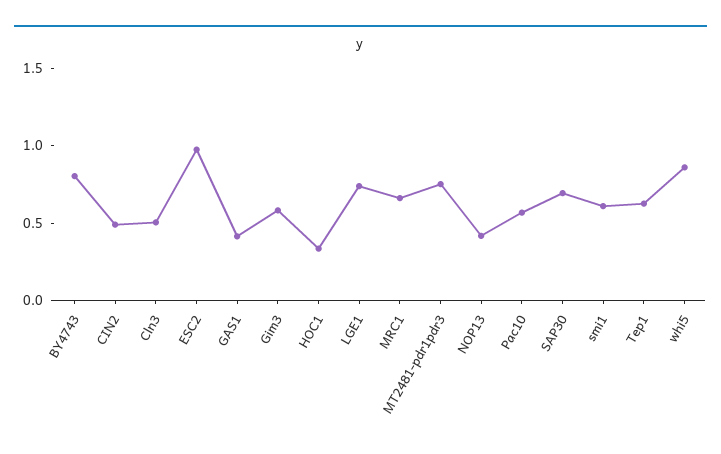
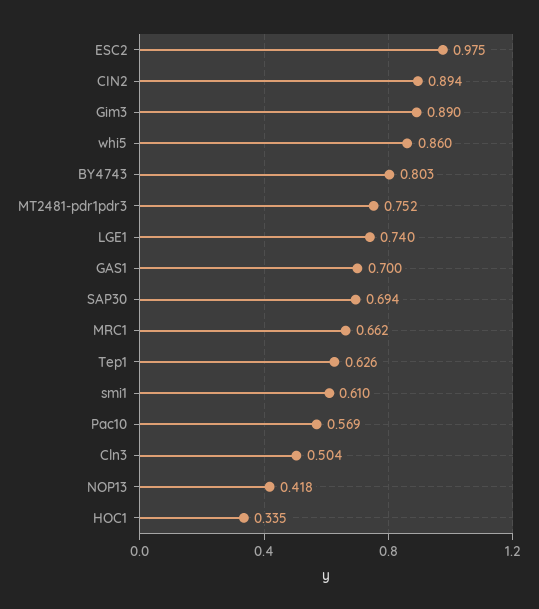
  {
    "BY4743": 0.803,
-   "CIN2": 0.5,
+   "CIN2": 0.894,
    "Cln3": 0.504,
    "ESC2": 0.975,
-   "GAS1": 0.4,
+   "GAS1": 0.7,
-   "Gim3": 0.6,
+   "Gim3": 0.89,
    "HOC1": 0.335,
    "LGE1": 0.74,
    "MRC1": 0.662,
    "MT2481-pdr1pdr3": 0.752,
    "NOP13": 0.418,
    "Pac10": 0.569,
    "SAP30": 0.694,
    "smi1": 0.61,
    "Tep1": 0.626,
    "whi5": 0.86
  }

